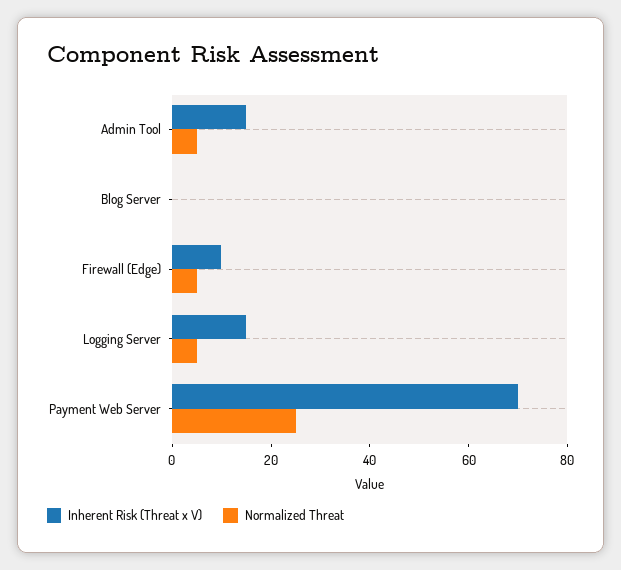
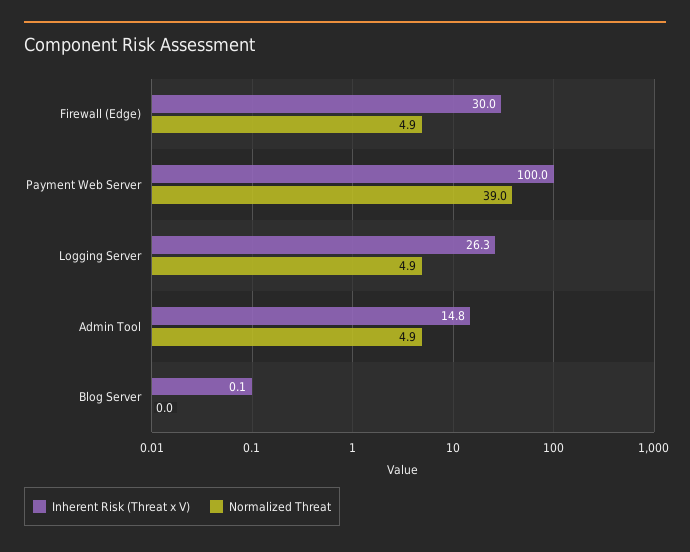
  {
    "Inherent Risk (Threat x V)": {
      "Admin Tool": 14.8,
      "Blog Server": 0.1,
-     "Firewall (Edge)": 10,
+     "Firewall (Edge)": 30,
-     "Logging Server": 15,
+     "Logging Server": 26.3,
-     "Payment Web Server": 70
+     "Payment Web Server": 100
    },
    "Normalized Threat": {
      "Admin Tool": 4.9,
      "Blog Server": 0,
      "Firewall (Edge)": 4.9,
      "Logging Server": 4.9,
-     "Payment Web Server": 25
+     "Payment Web Server": 39
    }
  }

